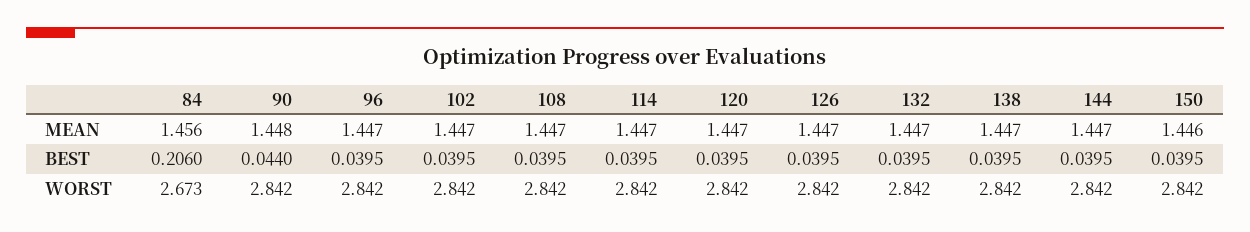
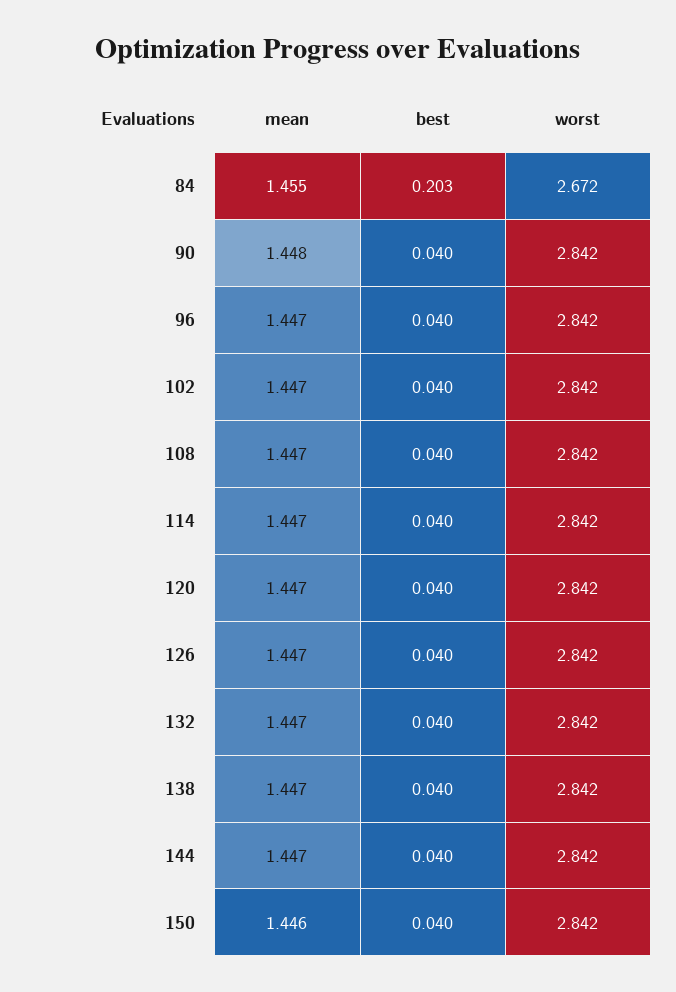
  {
    "84": {
-     "MEAN": 1.456,
+     "MEAN": 1.455,
-     "BEST": 0.206,
+     "BEST": 0.203,
-     "WORST": 2.673
+     "WORST": 2.672
    },
    "90": {
      "MEAN": 1.448,
-     "BEST": 0.044,
+     "BEST": 0.04,
      "WORST": 2.842
    },
    "96": {
      "MEAN": 1.447,
      "BEST": 0.0395,
      "WORST": 2.842
    },
    "102": {
      "MEAN": 1.447,
      "BEST": 0.0395,
      "WORST": 2.842
    },
    "108": {
      "MEAN": 1.447,
      "BEST": 0.0395,
      "WORST": 2.842
    },
    "114": {
      "MEAN": 1.447,
      "BEST": 0.0395,
      "WORST": 2.842
    },
    "120": {
      "MEAN": 1.447,
      "BEST": 0.0395,
      "WORST": 2.842
    },
    "126": {
      "MEAN": 1.447,
      "BEST": 0.0395,
      "WORST": 2.842
    },
    "132": {
      "MEAN": 1.447,
      "BEST": 0.0395,
      "WORST": 2.842
    },
    "138": {
      "MEAN": 1.447,
      "BEST": 0.0395,
      "WORST": 2.842
    },
    "144": {
      "MEAN": 1.447,
      "BEST": 0.0395,
      "WORST": 2.842
    },
    "150": {
      "MEAN": 1.446,
      "BEST": 0.0395,
      "WORST": 2.842
    }
  }

